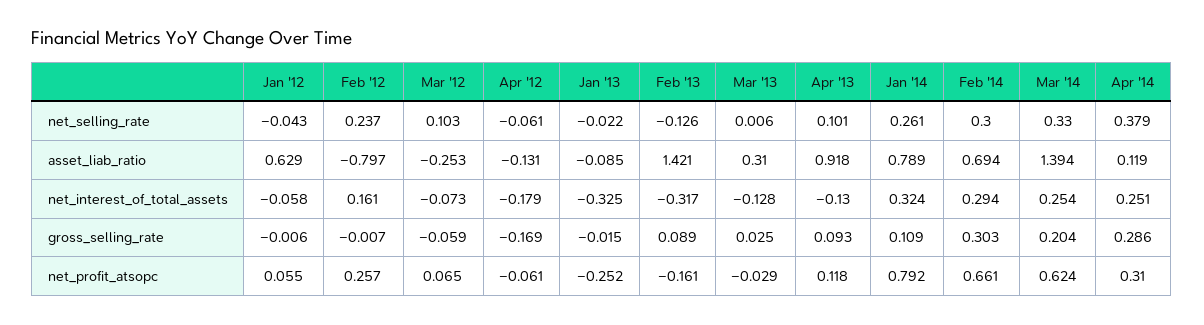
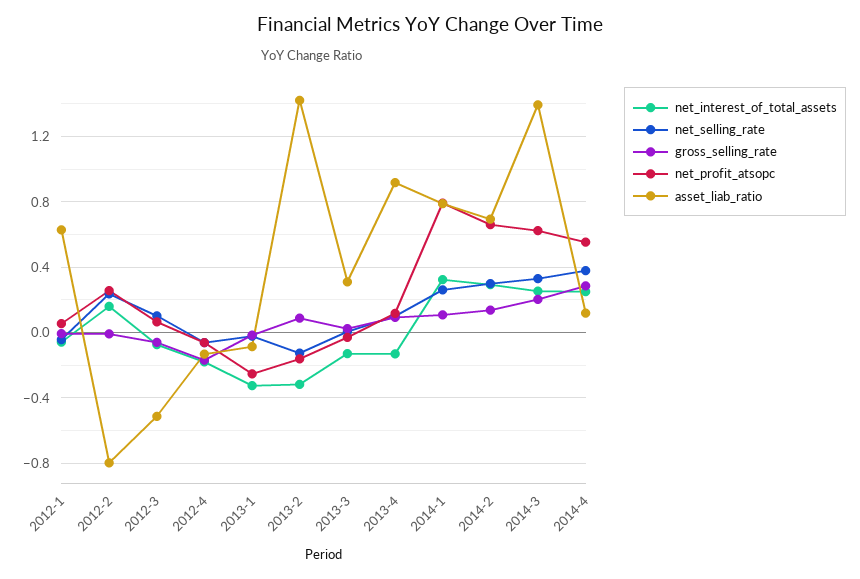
  {
    "net_selling_rate": {
      "Jan '12": -0.043,
      "Feb '12": 0.237,
      "Mar '12": 0.103,
      "Apr '12": -0.061,
      "Jan '13": -0.022,
      "Feb '13": -0.126,
      "Mar '13": 0.006,
      "Apr '13": 0.101,
      "Jan '14": 0.261,
      "Feb '14": 0.3,
      "Mar '14": 0.33,
      "Apr '14": 0.379
    },
    "asset_liab_ratio": {
      "Jan '12": 0.629,
      "Feb '12": -0.797,
-     "Mar '12": -0.253,
+     "Mar '12": -0.5,
      "Apr '12": -0.131,
      "Jan '13": -0.085,
      "Feb '13": 1.421,
      "Mar '13": 0.31,
      "Apr '13": 0.918,
      "Jan '14": 0.789,
      "Feb '14": 0.694,
      "Mar '14": 1.394,
      "Apr '14": 0.119
    },
    "net_interest_of_total_assets": {
      "Jan '12": -0.058,
      "Feb '12": 0.161,
      "Mar '12": -0.073,
      "Apr '12": -0.179,
      "Jan '13": -0.325,
      "Feb '13": -0.317,
      "Mar '13": -0.128,
      "Apr '13": -0.13,
      "Jan '14": 0.324,
      "Feb '14": 0.294,
      "Mar '14": 0.254,
      "Apr '14": 0.251
    },
    "gross_selling_rate": {
      "Jan '12": -0.006,
      "Feb '12": -0.007,
      "Mar '12": -0.059,
      "Apr '12": -0.169,
      "Jan '13": -0.015,
      "Feb '13": 0.089,
      "Mar '13": 0.025,
      "Apr '13": 0.093,
      "Jan '14": 0.109,
-     "Feb '14": 0.303,
+     "Feb '14": 0.15,
      "Mar '14": 0.204,
      "Apr '14": 0.286
    },
    "net_profit_atsopc": {
      "Jan '12": 0.055,
      "Feb '12": 0.257,
      "Mar '12": 0.065,
      "Apr '12": -0.061,
      "Jan '13": -0.252,
      "Feb '13": -0.161,
      "Mar '13": -0.029,
      "Apr '13": 0.118,
      "Jan '14": 0.792,
      "Feb '14": 0.661,
      "Mar '14": 0.624,
-     "Apr '14": 0.31
+     "Apr '14": 0.55
    }
  }

